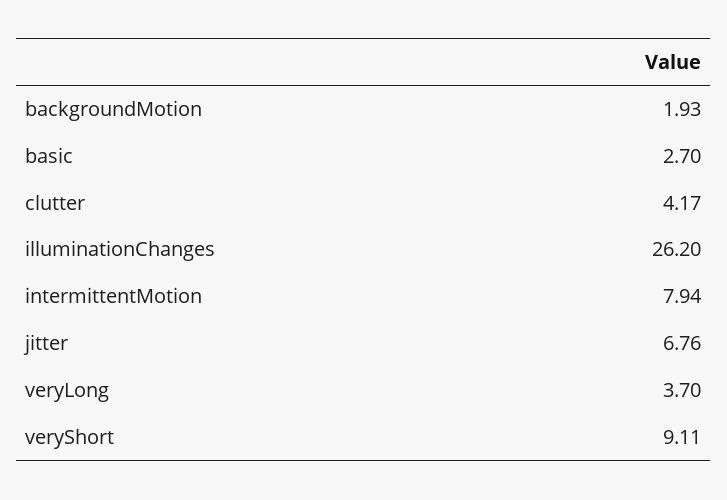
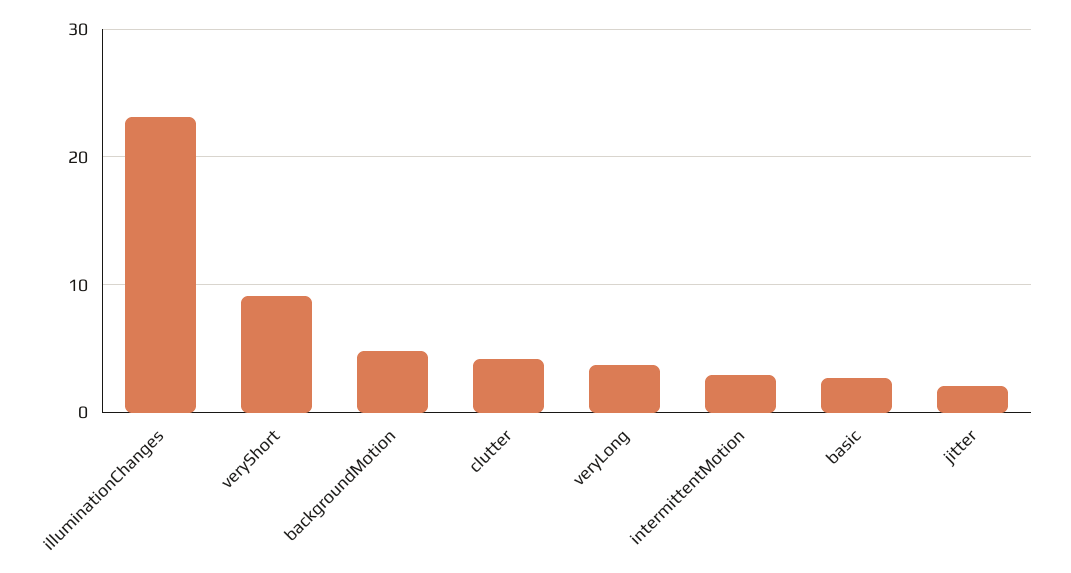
  {
-   "backgroundMotion": 1.93,
+   "backgroundMotion": 5,
    "basic": 2.7,
    "clutter": 4.17,
-   "illuminationChanges": 26.2,
+   "illuminationChanges": 23,
-   "intermittentMotion": 7.94,
+   "intermittentMotion": 3,
-   "jitter": 6.76,
+   "jitter": 2,
    "veryLong": 3.7,
    "veryShort": 9.11
  }

